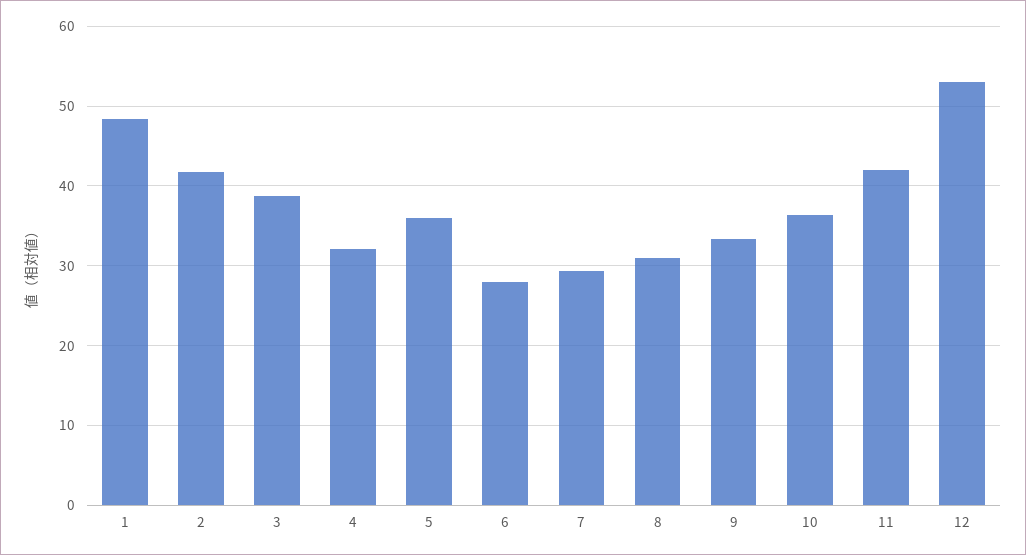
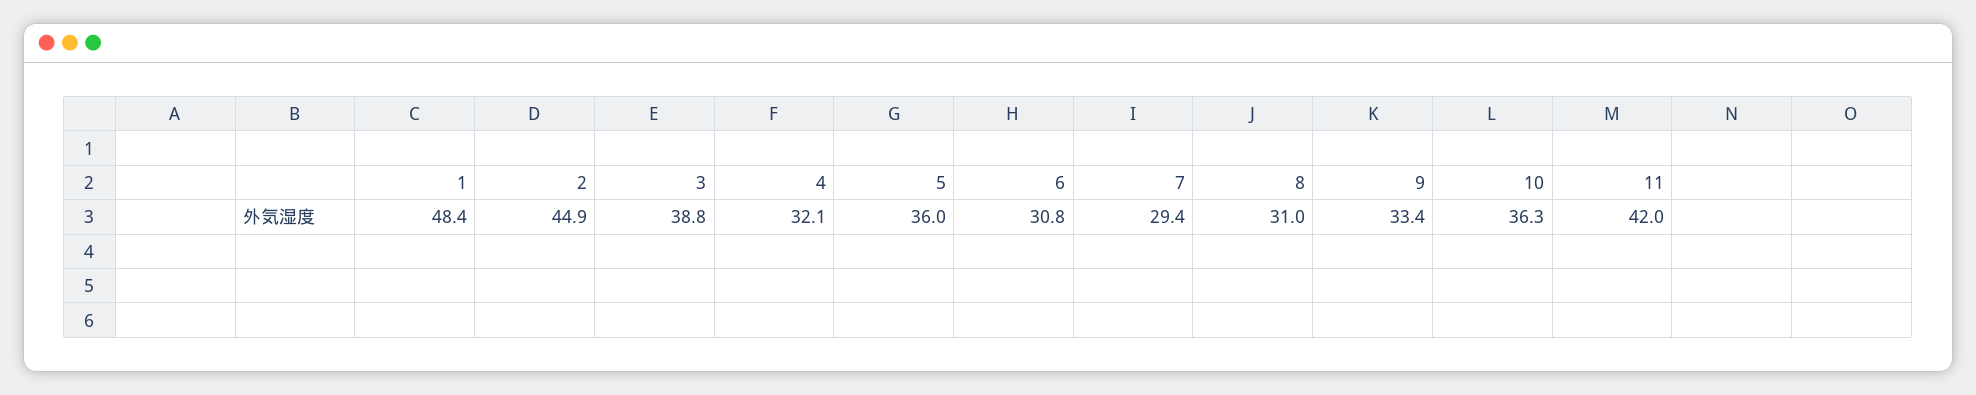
  {
    "1": 48.4,
-   "2": 42,
+   "2": 44.9,
    "3": 38.8,
    "4": 32.1,
    "5": 36,
-   "6": 28,
+   "6": 30.8,
    "7": 29.4,
    "8": 31,
    "9": 33.4,
    "10": 36.3,
-   "11": 42,
+   "11": 42
-   "12": 53
  }

